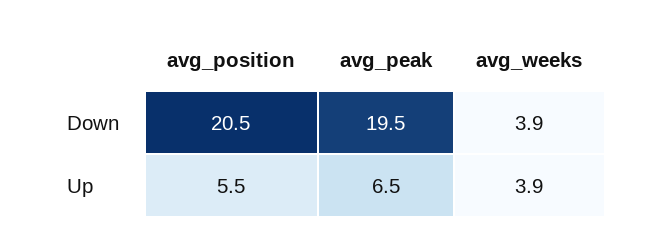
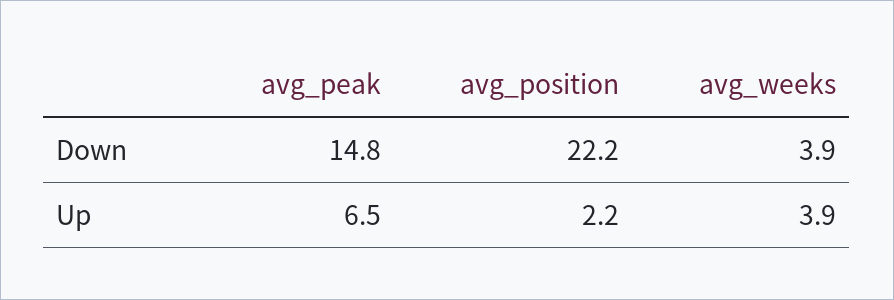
  {
    "avg_position": {
-     "Down": 20.5,
+     "Down": 22.2,
-     "Up": 5.5
+     "Up": 2.2
    },
    "avg_peak": {
-     "Down": 19.5,
+     "Down": 14.8,
      "Up": 6.5
    },
    "avg_weeks": {
      "Down": 3.9,
      "Up": 3.9
    }
  }

